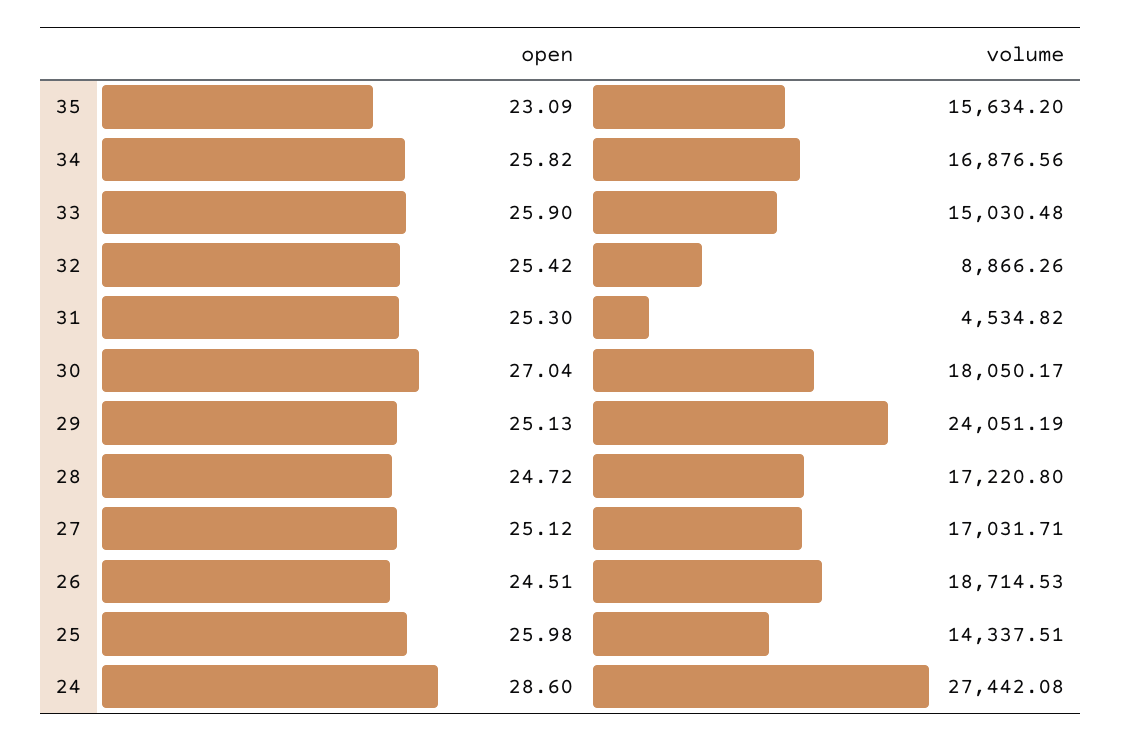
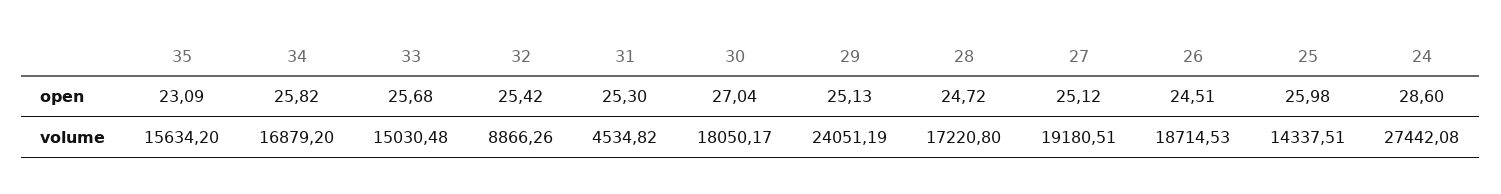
  {
    "open": {
      "35": 23.09,
      "34": 25.82,
-     "33": 25.9,
+     "33": 25.68,
      "32": 25.42,
      "31": 25.3,
      "30": 27.04,
      "29": 25.13,
      "28": 24.72,
      "27": 25.12,
      "26": 24.51,
      "25": 25.98,
      "24": 28.6
    },
    "volume": {
      "35": 15634.2,
-     "34": 16876.56,
+     "34": 16879.2,
      "33": 15030.48,
      "32": 8866.26,
      "31": 4534.82,
      "30": 18050.17,
      "29": 24051.19,
      "28": 17220.8,
-     "27": 17031.71,
+     "27": 19180.51,
      "26": 18714.53,
      "25": 14337.51,
      "24": 27442.08
    }
  }

